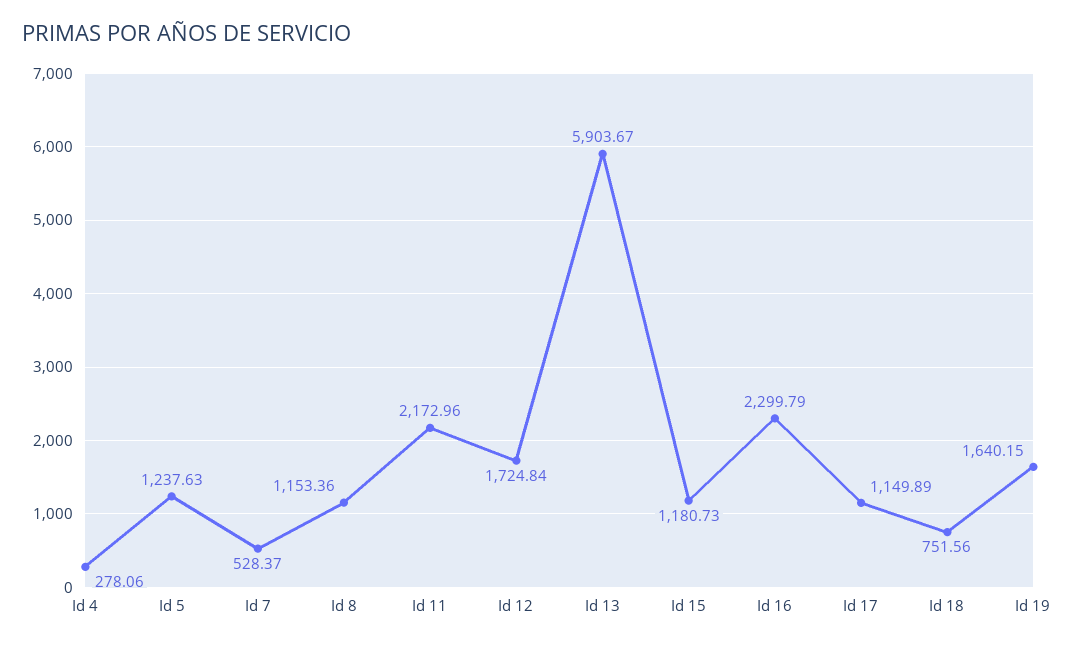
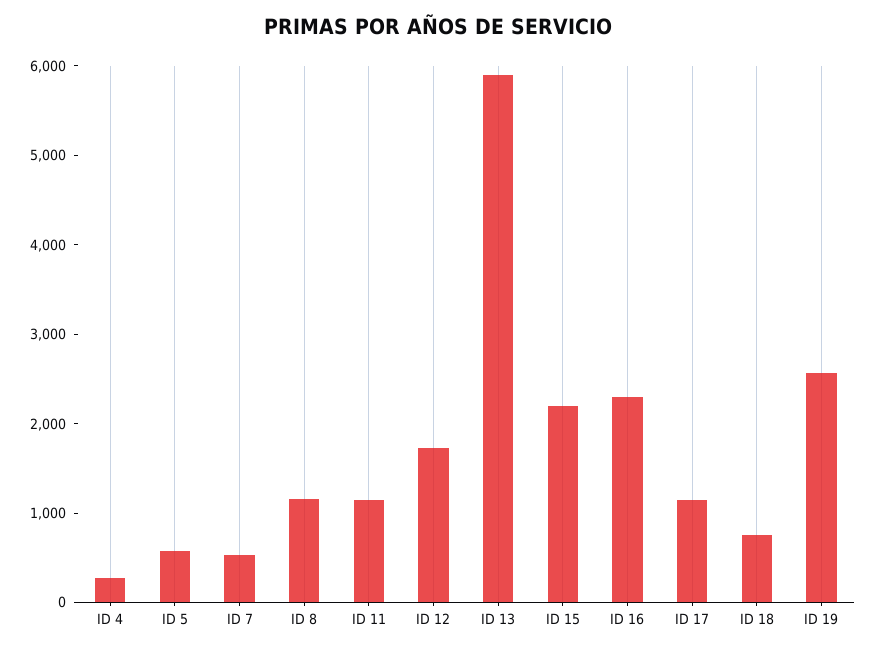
  {
    "Id 4": 278.06,
-   "Id 5": 1237.63,
+   "Id 5": 600,
    "Id 7": 528.37,
    "Id 8": 1153.36,
-   "Id 11": 2172.96,
+   "Id 11": 1200,
    "Id 12": 1724.84,
    "Id 13": 5903.67,
-   "Id 15": 1180.73,
+   "Id 15": 2200,
    "Id 16": 2299.79,
    "Id 17": 1149.89,
    "Id 18": 751.56,
-   "Id 19": 1640.15
+   "Id 19": 2600
  }

